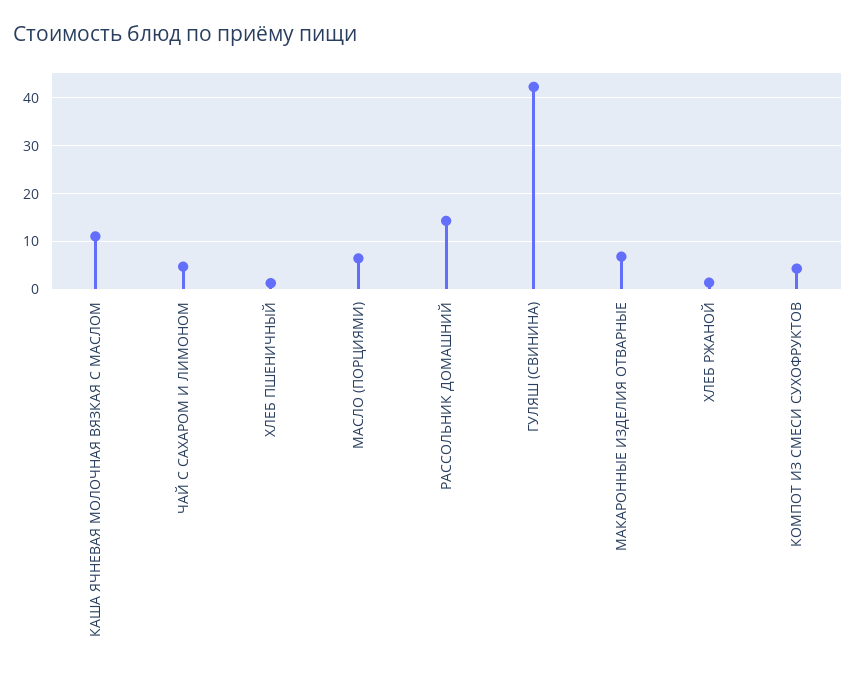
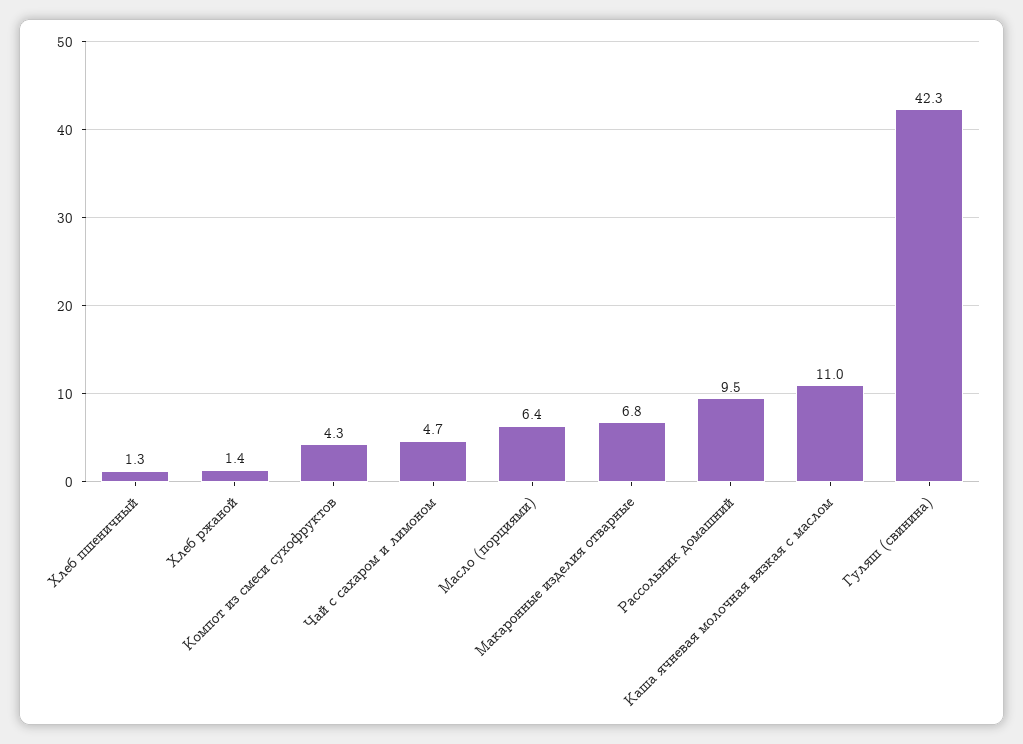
  {
    "КАША ЯЧНЕВАЯ МОЛОЧНАЯ ВЯЗКАЯ С МАСЛОМ": 11,
    "ЧАЙ С САХАРОМ И ЛИМОНОМ": 4.7,
    "ХЛЕБ ПШЕНИЧНЫЙ": 1.3,
    "МАСЛО (ПОРЦИЯМИ)": 6.4,
-   "РАССОЛЬНИК ДОМАШНИЙ": 14,
+   "РАССОЛЬНИК ДОМАШНИЙ": 9.5,
    "ГУЛЯШ (СВИНИНА)": 42.3,
    "МАКАРОННЫЕ ИЗДЕЛИЯ ОТВАРНЫЕ": 6.8,
    "ХЛЕБ РЖАНОЙ": 1.4,
    "КОМПОТ ИЗ СМЕСИ СУХОФРУКТОВ": 4.3
  }

